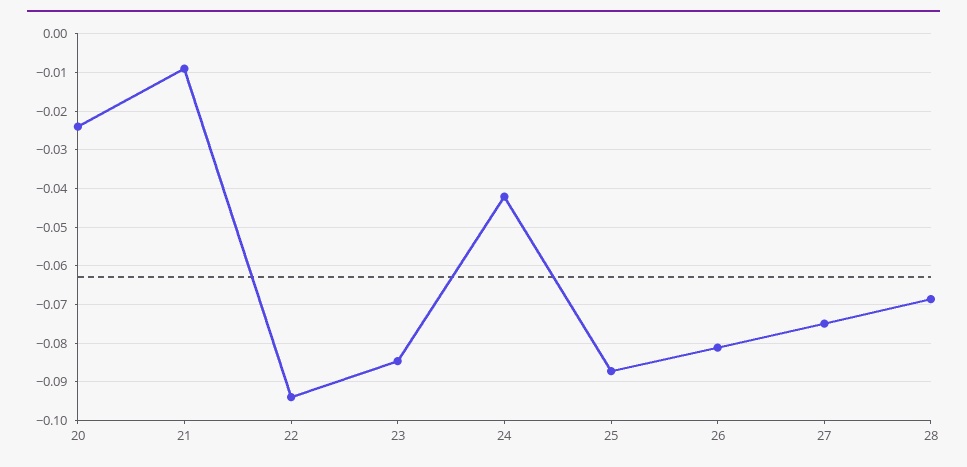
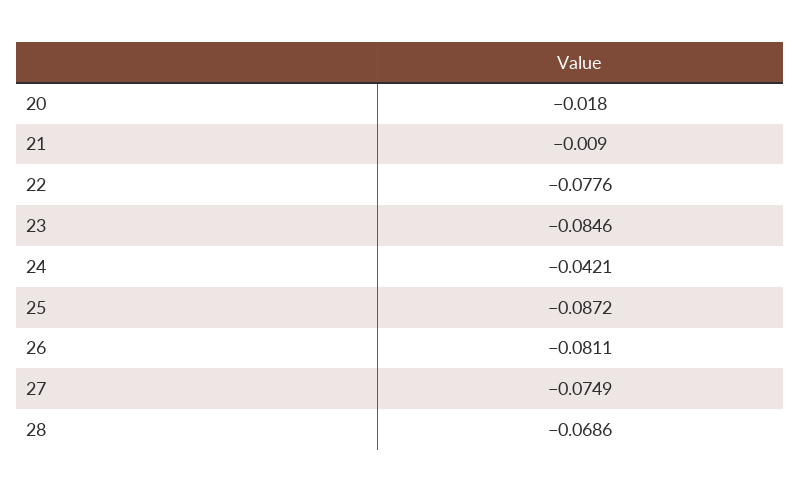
  {
-   "20": -0.024,
+   "20": -0.018,
    "21": -0.009,
-   "22": -0.094,
+   "22": -0.0776,
    "23": -0.0846,
    "24": -0.0421,
    "25": -0.0872,
    "26": -0.0811,
    "27": -0.0749,
    "28": -0.0686
  }

